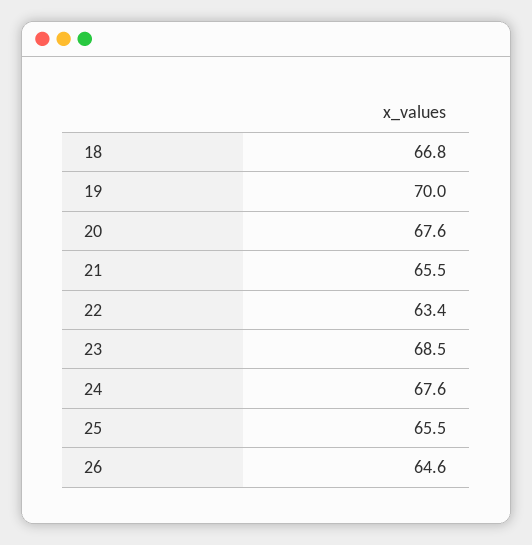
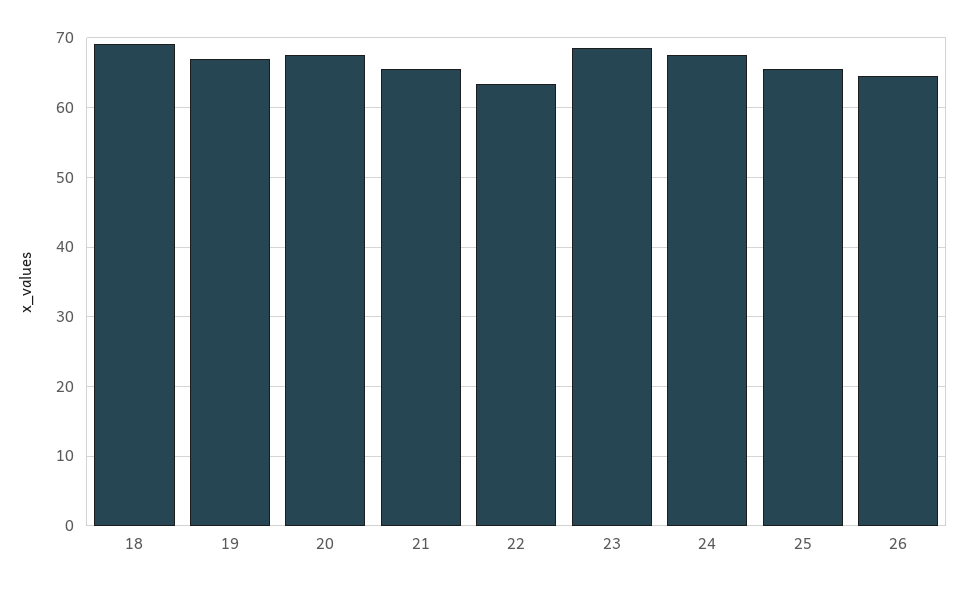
  {
-   "18": 66.8,
+   "18": 69,
-   "19": 70,
+   "19": 67,
    "20": 67.6,
    "21": 65.5,
    "22": 63.4,
    "23": 68.5,
    "24": 67.6,
    "25": 65.5,
    "26": 64.6
  }

